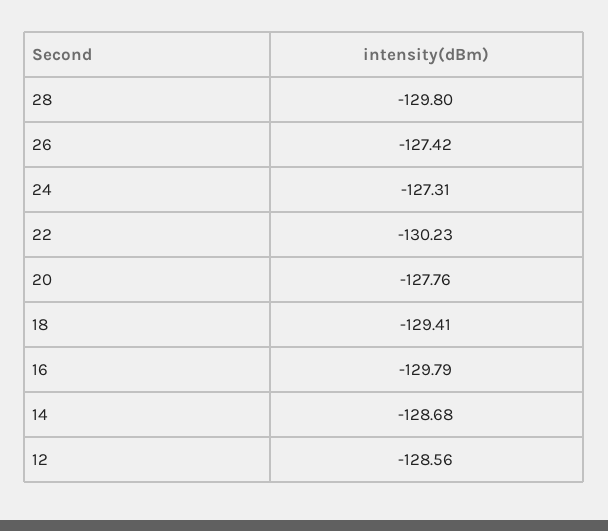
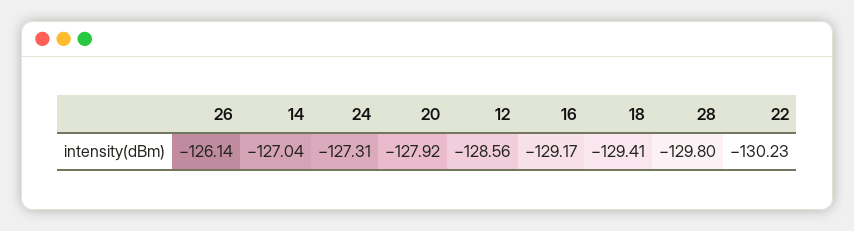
  {
    "28": -129.8,
-   "26": -127.42,
+   "26": -126.14,
    "24": -127.31,
    "22": -130.23,
-   "20": -127.76,
+   "20": -127.92,
    "18": -129.41,
-   "16": -129.79,
+   "16": -129.17,
-   "14": -128.68,
+   "14": -127.04,
    "12": -128.56
  }

